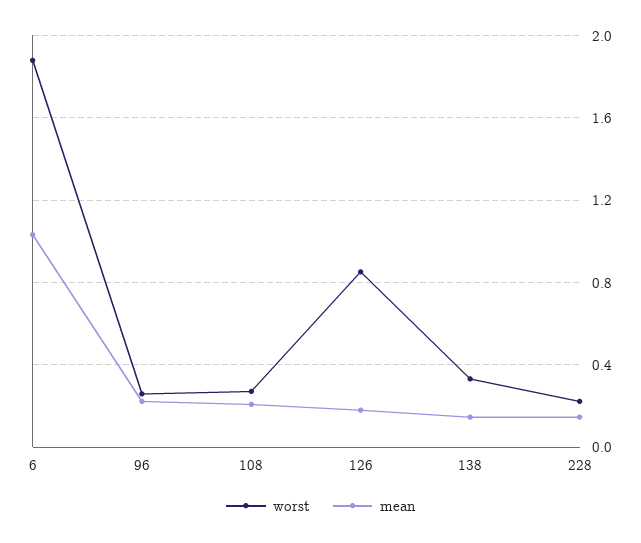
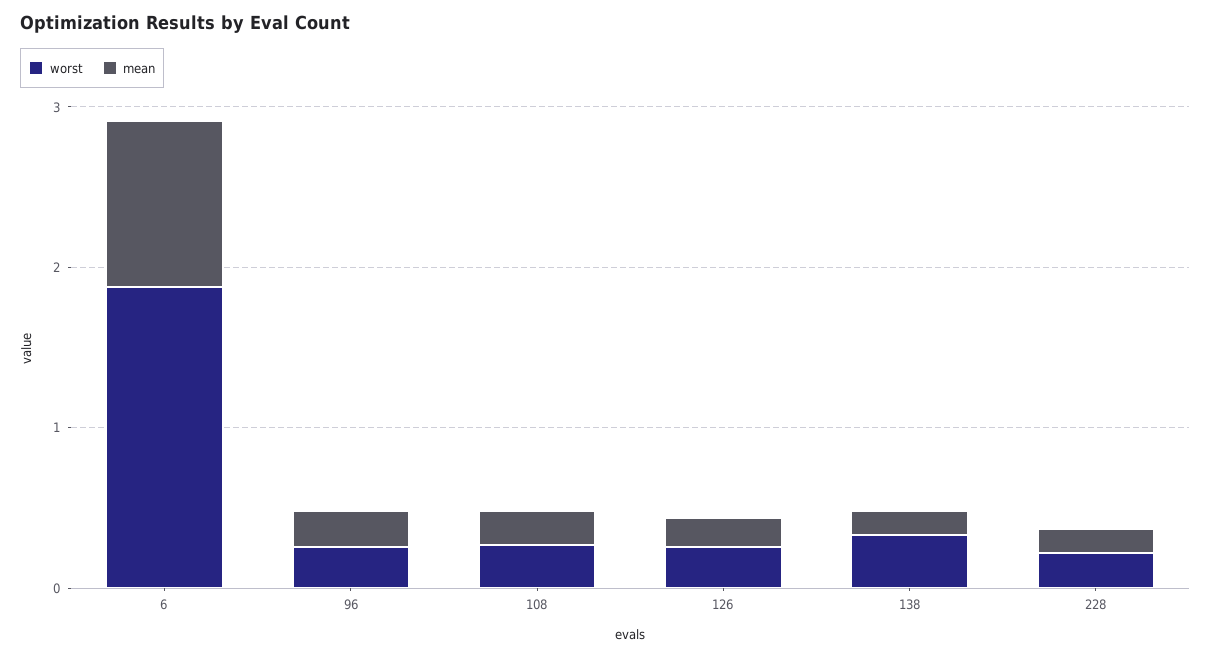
  {
    "worst": {
      "6": 1.9,
      "96": 0.25,
      "108": 0.25,
-     "126": 0.85,
+     "126": 0.2,
      "138": 0.35,
      "228": 0.2
    },
    "mean": {
      "6": 1.05,
      "96": 0.2,
      "108": 0.2,
      "126": 0.2,
      "138": 0.15,
      "228": 0.15
    }
  }

